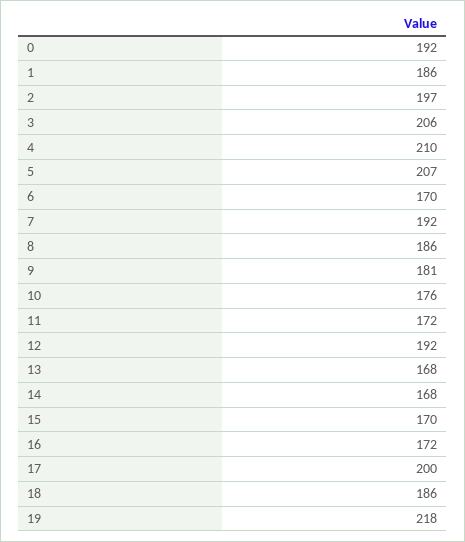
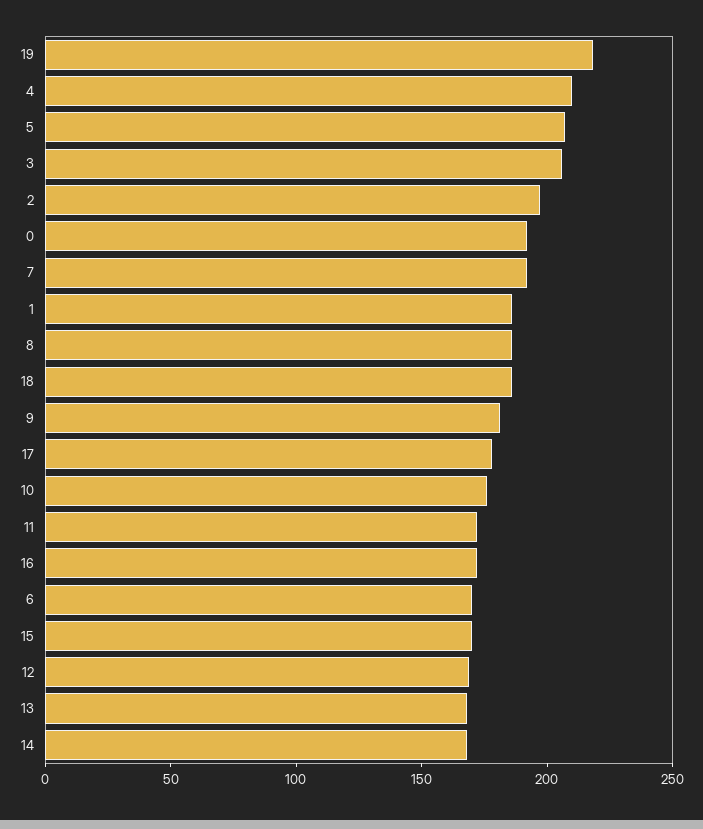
  {
    "0": 192,
    "1": 186,
    "2": 197,
    "3": 206,
    "4": 210,
    "5": 207,
    "6": 170,
    "7": 192,
    "8": 186,
    "9": 181,
    "10": 176,
    "11": 172,
-   "12": 192,
+   "12": 170,
    "13": 168,
    "14": 168,
    "15": 170,
    "16": 172,
-   "17": 200,
+   "17": 180,
    "18": 186,
    "19": 218
  }

